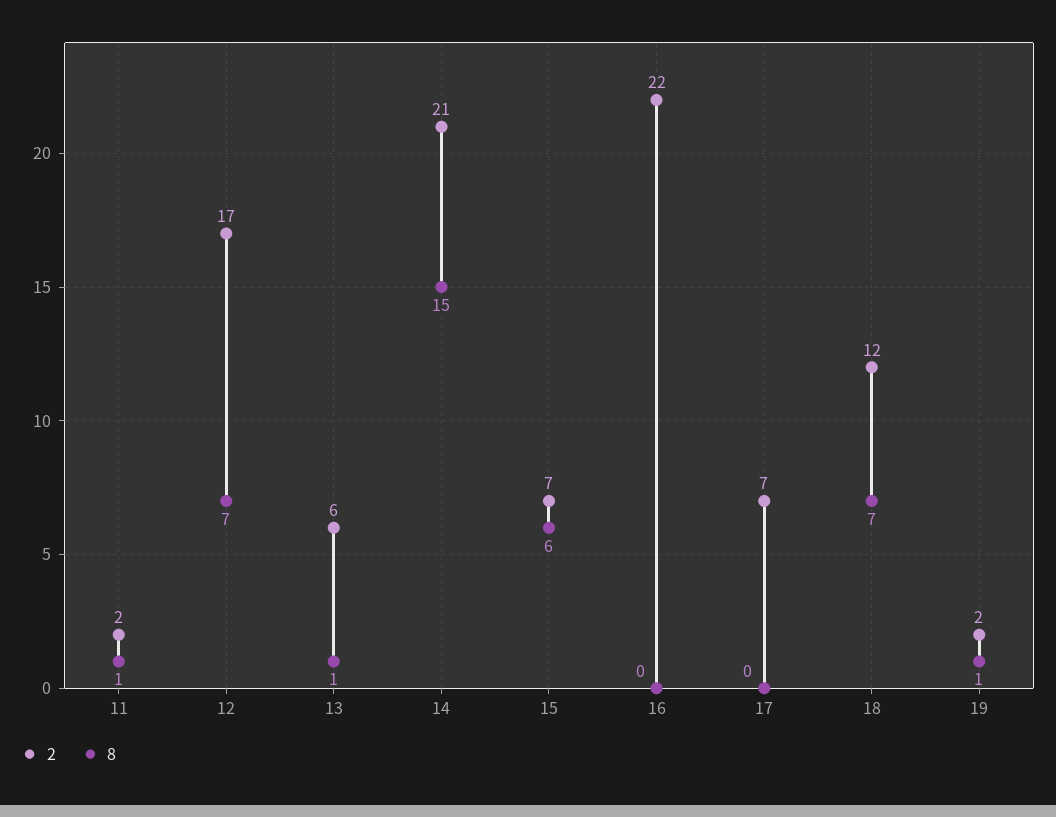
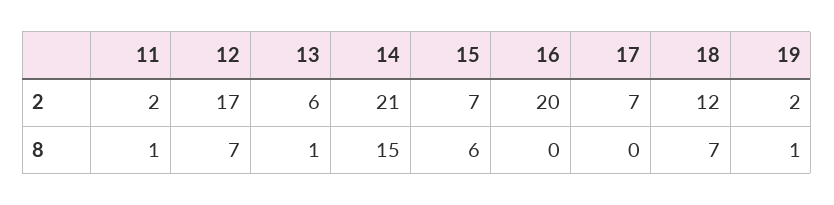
  {
    "2": {
      "11": 2,
      "12": 17,
      "13": 6,
      "14": 21,
      "15": 7,
-     "16": 22,
+     "16": 20,
      "17": 7,
      "18": 12,
      "19": 2
    },
    "8": {
      "11": 1,
      "12": 7,
      "13": 1,
      "14": 15,
      "15": 6,
      "16": 0,
      "17": 0,
      "18": 7,
      "19": 1
    }
  }

